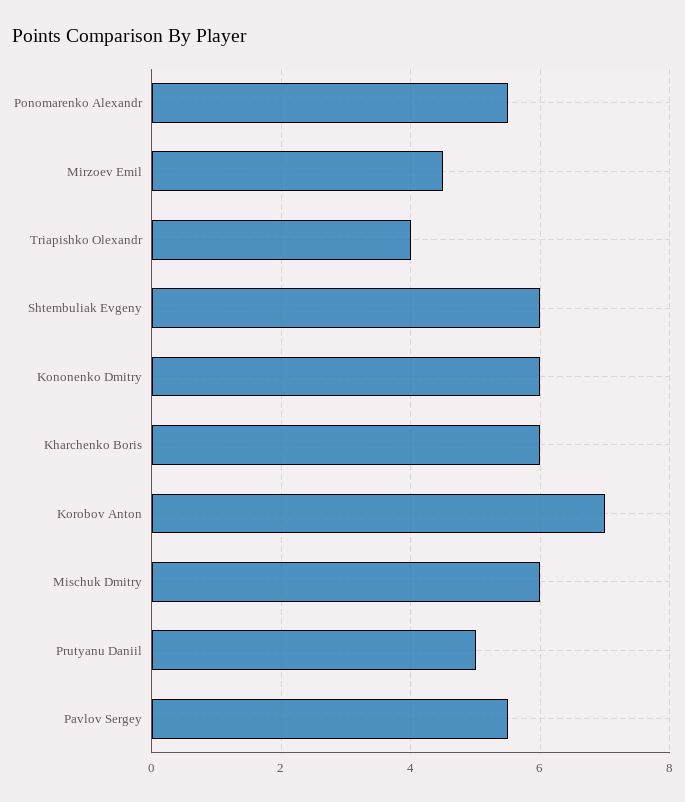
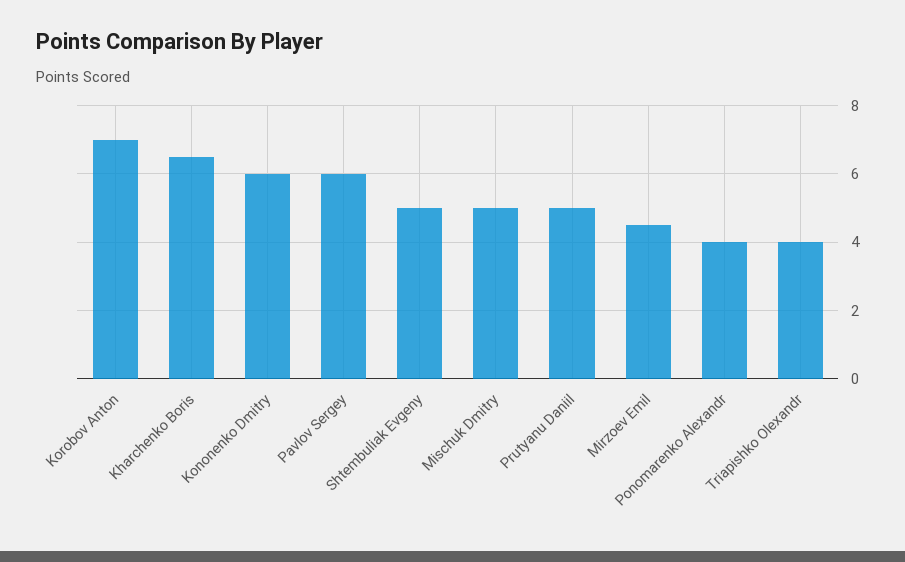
  {
-   "Ponomarenko Alexandr": 5.5,
+   "Ponomarenko Alexandr": 4,
    "Mirzoev Emil": 4.5,
    "Triapishko Olexandr": 4,
-   "Shtembuliak Evgeny": 6,
+   "Shtembuliak Evgeny": 5,
    "Kononenko Dmitry": 6,
-   "Kharchenko Boris": 6,
+   "Kharchenko Boris": 6.5,
    "Korobov Anton": 7,
-   "Mischuk Dmitry": 6,
+   "Mischuk Dmitry": 5,
    "Prutyanu Daniil": 5,
-   "Pavlov Sergey": 5.5
+   "Pavlov Sergey": 6
  }

